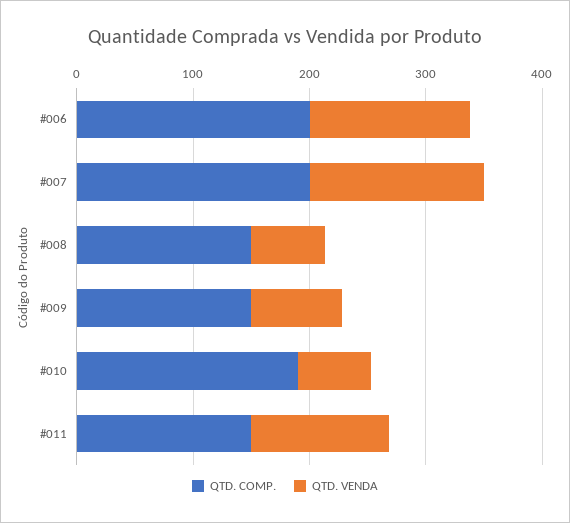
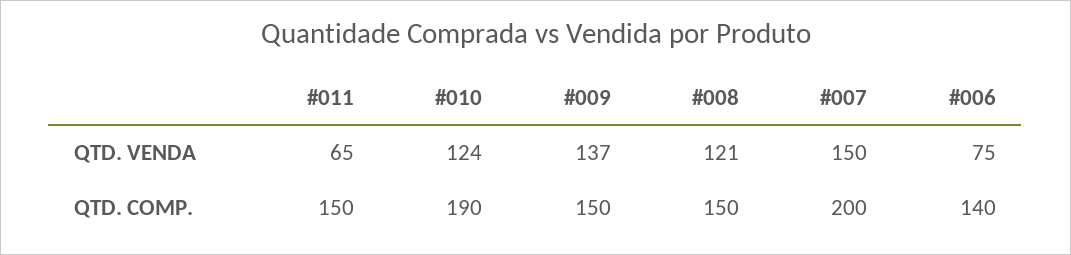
  {
    "QTD. COMP.": {
-     "#006": 200,
+     "#006": 140,
      "#007": 200,
      "#008": 150,
      "#009": 150,
      "#010": 190,
      "#011": 150
    },
    "QTD. VENDA": {
-     "#006": 140,
+     "#006": 75,
      "#007": 150,
-     "#008": 60,
+     "#008": 121,
-     "#009": 80,
+     "#009": 137,
-     "#010": 60,
+     "#010": 124,
-     "#011": 120
+     "#011": 65
    }
  }

